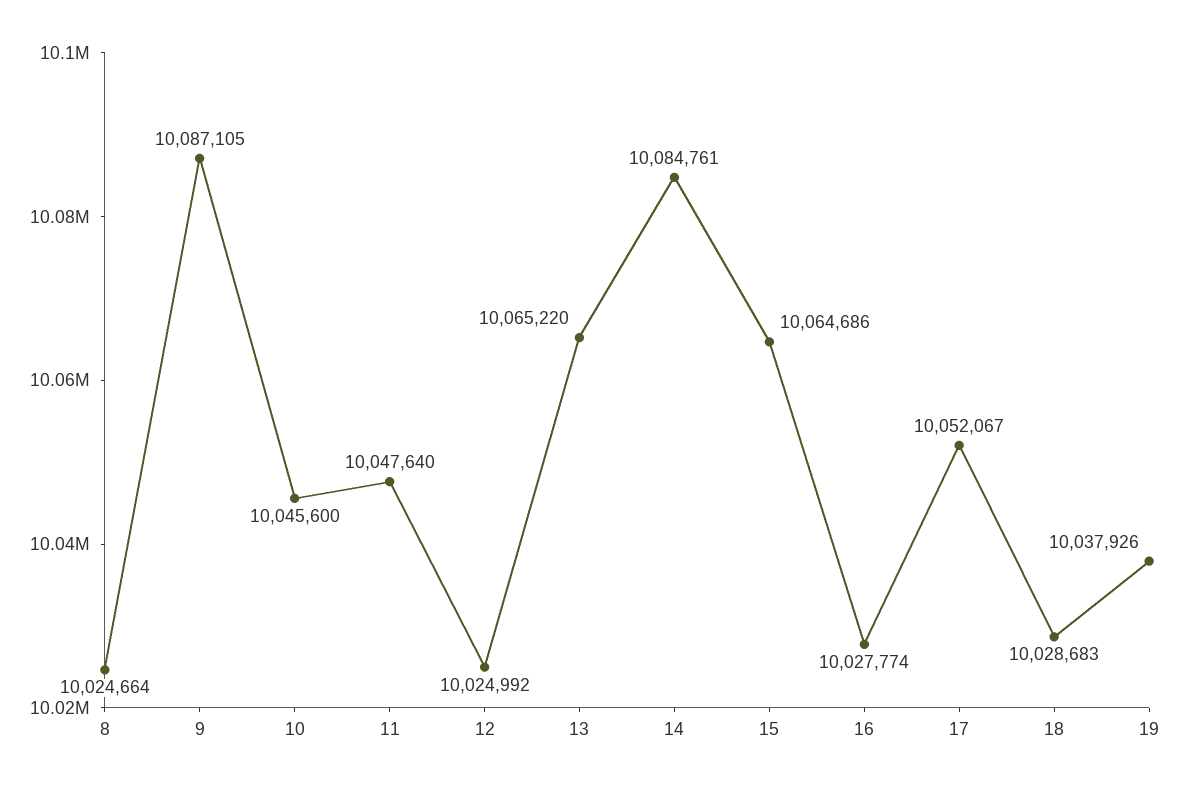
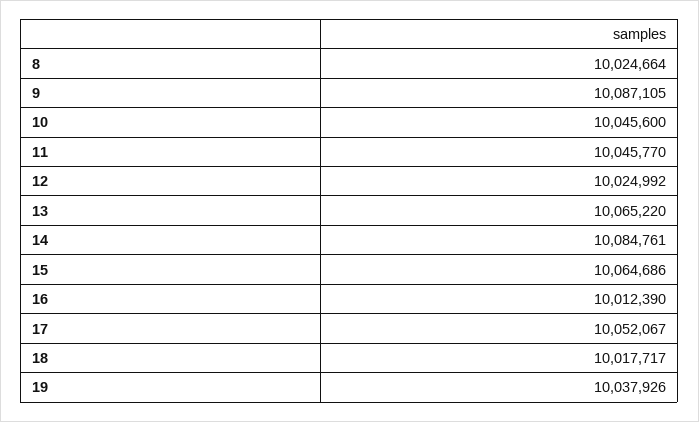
  {
    "8": 10024664,
    "9": 10087105,
    "10": 10045600,
-   "11": 10047640,
+   "11": 10045770,
    "12": 10024992,
    "13": 10065220,
    "14": 10084761,
    "15": 10064686,
-   "16": 10027774,
+   "16": 10012390,
    "17": 10052067,
-   "18": 10028683,
+   "18": 10017717,
    "19": 10037926
  }

